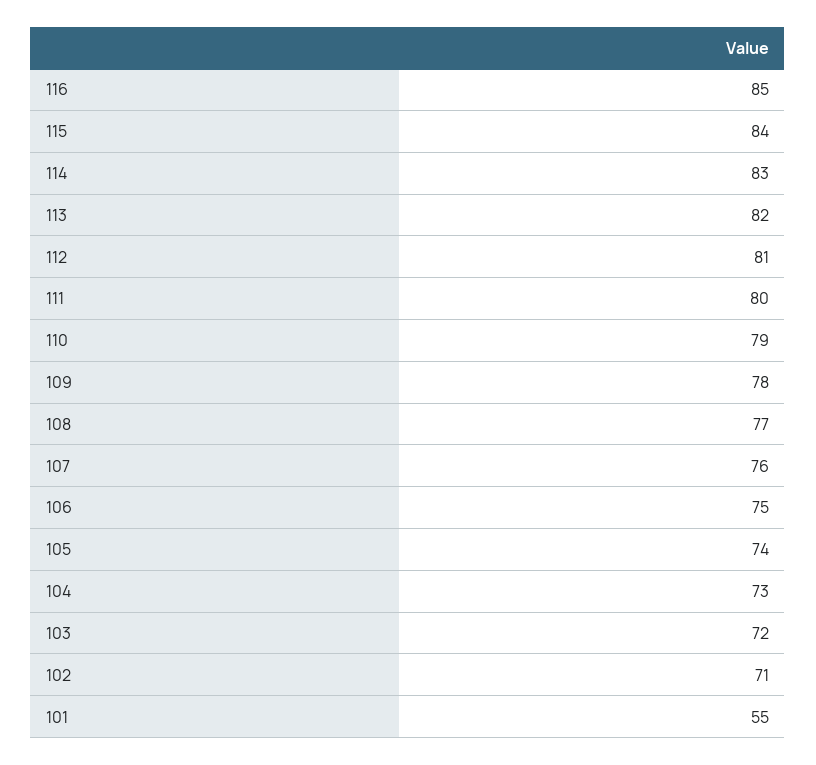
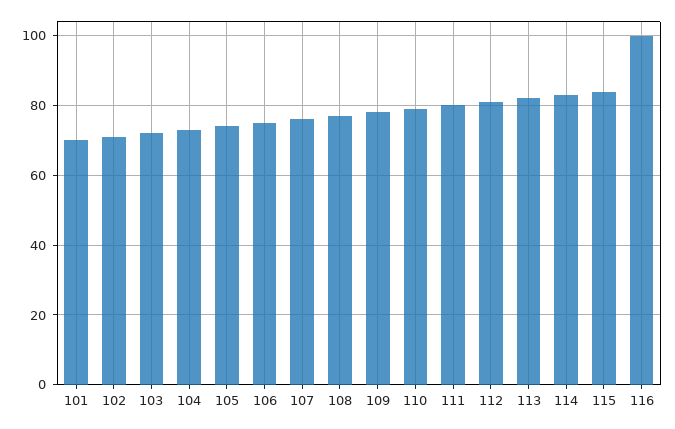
  {
-   "116": 85,
+   "116": 100,
    "115": 84,
    "114": 83,
    "113": 82,
    "112": 81,
    "111": 80,
    "110": 79,
    "109": 78,
    "108": 77,
    "107": 76,
    "106": 75,
    "105": 74,
    "104": 73,
    "103": 72,
    "102": 71,
-   "101": 55
+   "101": 70
  }

